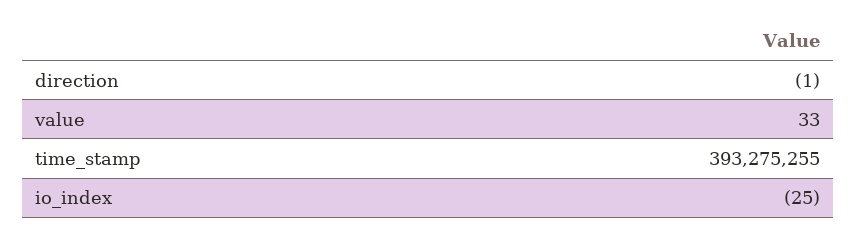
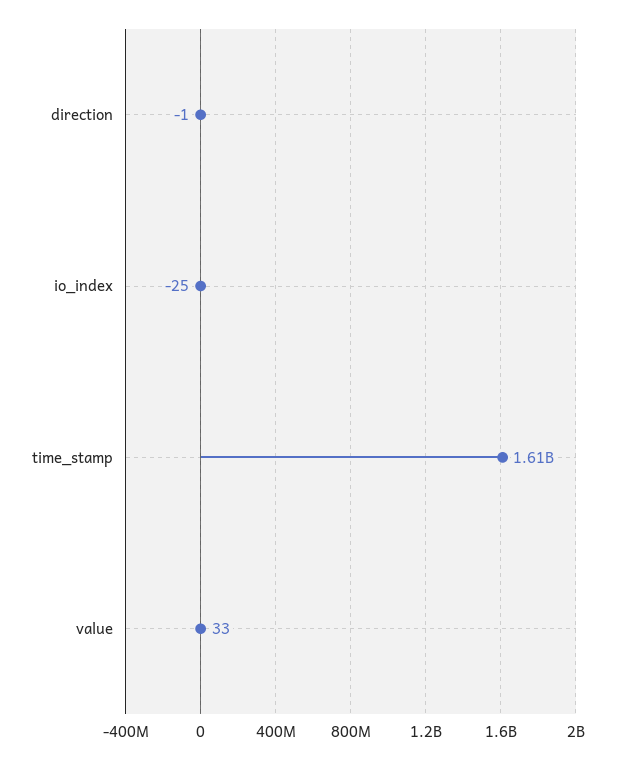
  {
    "direction": -1,
    "value": 33,
-   "time_stamp": 393275255,
+   "time_stamp": 1610000000,
    "io_index": -25
  }

